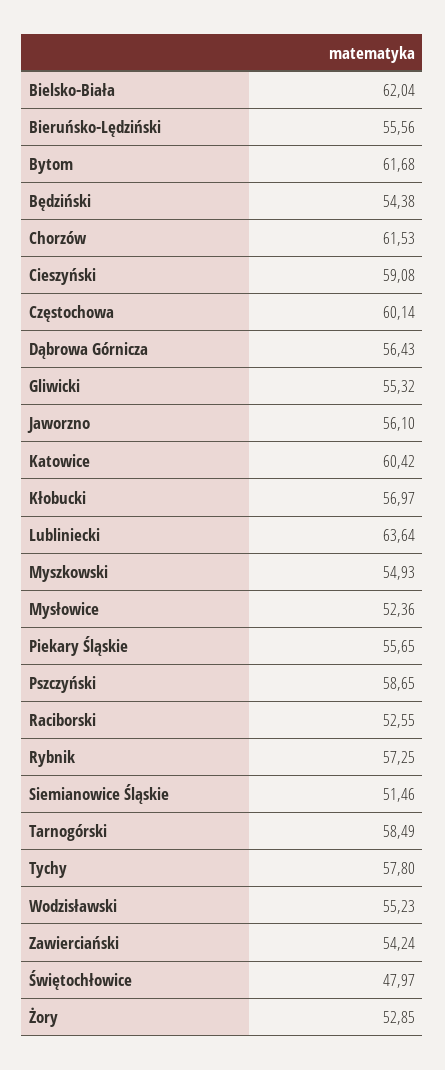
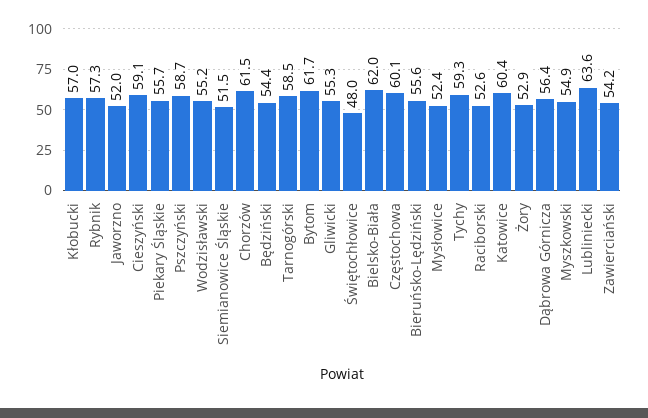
  {
    "Bielsko-Biała": 62.04,
    "Bieruńsko-Lędziński": 55.56,
    "Bytom": 61.68,
    "Będziński": 54.38,
    "Chorzów": 61.53,
    "Cieszyński": 59.08,
    "Częstochowa": 60.14,
    "Dąbrowa Górnicza": 56.43,
    "Gliwicki": 55.32,
-   "Jaworzno": 56.1,
+   "Jaworzno": 52,
    "Katowice": 60.42,
    "Kłobucki": 56.97,
    "Lubliniecki": 63.64,
    "Myszkowski": 54.93,
    "Mysłowice": 52.36,
    "Piekary Śląskie": 55.65,
    "Pszczyński": 58.65,
    "Raciborski": 52.55,
    "Rybnik": 57.25,
    "Siemianowice Śląskie": 51.46,
    "Tarnogórski": 58.49,
-   "Tychy": 57.8,
+   "Tychy": 59.3,
    "Wodzisławski": 55.23,
    "Zawierciański": 54.24,
    "Świętochłowice": 47.97,
    "Żory": 52.85
  }

